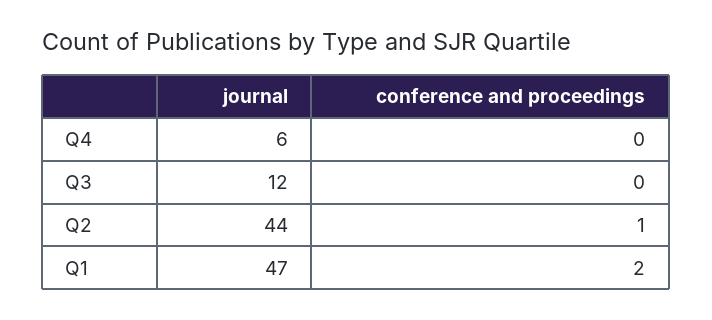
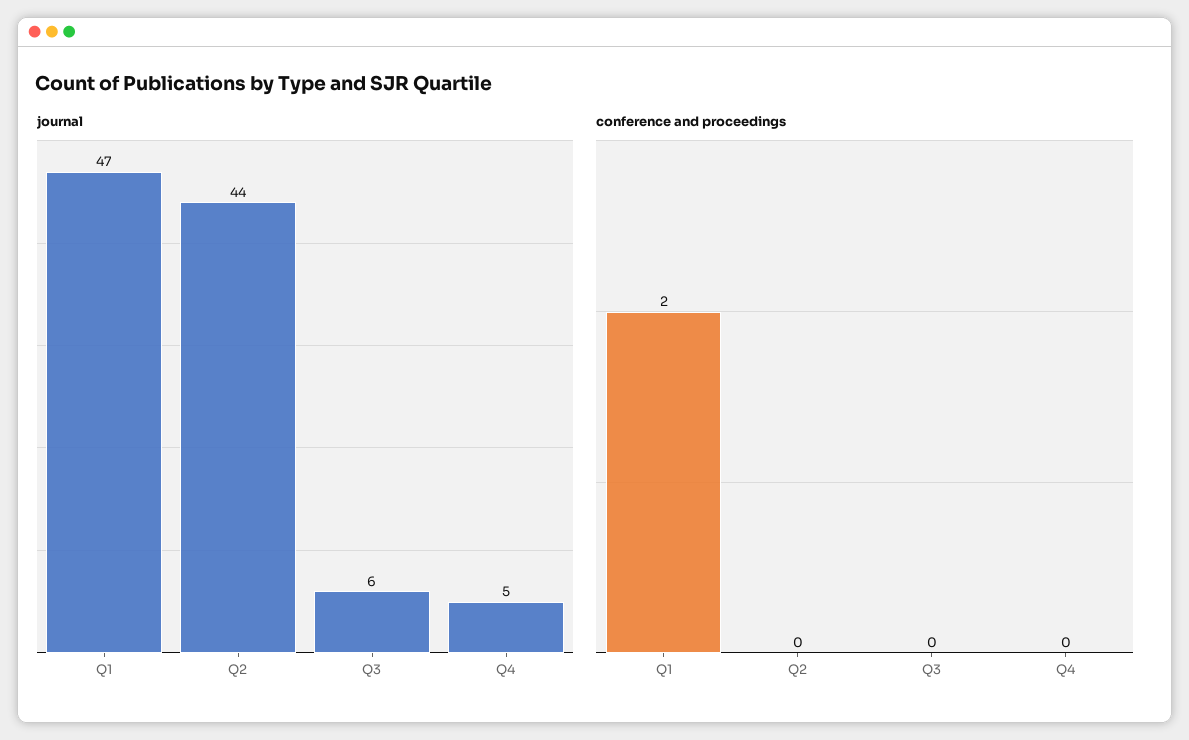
  {
    "journal": {
-     "Q4": 6,
+     "Q4": 5,
-     "Q3": 12,
+     "Q3": 6,
      "Q2": 44,
      "Q1": 47
    },
    "conference and proceedings": {
      "Q4": 0,
      "Q3": 0,
-     "Q2": 1,
+     "Q2": 0,
      "Q1": 2
    }
  }

